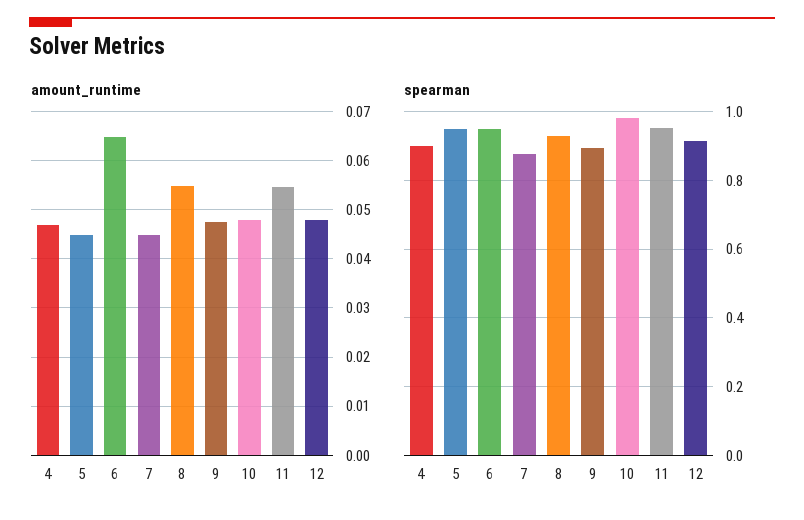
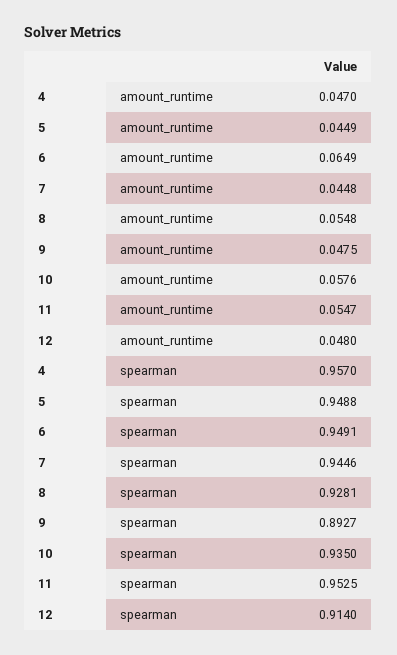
  {
    "amount_runtime": {
      "4": 0.047,
      "5": 0.0449,
      "6": 0.0649,
      "7": 0.0448,
      "8": 0.0548,
      "9": 0.0475,
-     "10": 0.048,
+     "10": 0.0576,
      "11": 0.0547,
      "12": 0.048
    },
    "spearman": {
-     "4": 0.9,
+     "4": 0.957,
      "5": 0.9488,
      "6": 0.9491,
-     "7": 0.88,
+     "7": 0.9446,
      "8": 0.9281,
      "9": 0.8927,
-     "10": 0.98,
+     "10": 0.935,
      "11": 0.9525,
      "12": 0.914
    }
  }

